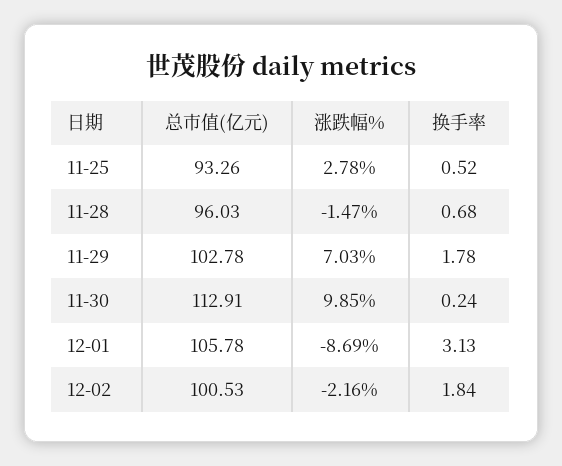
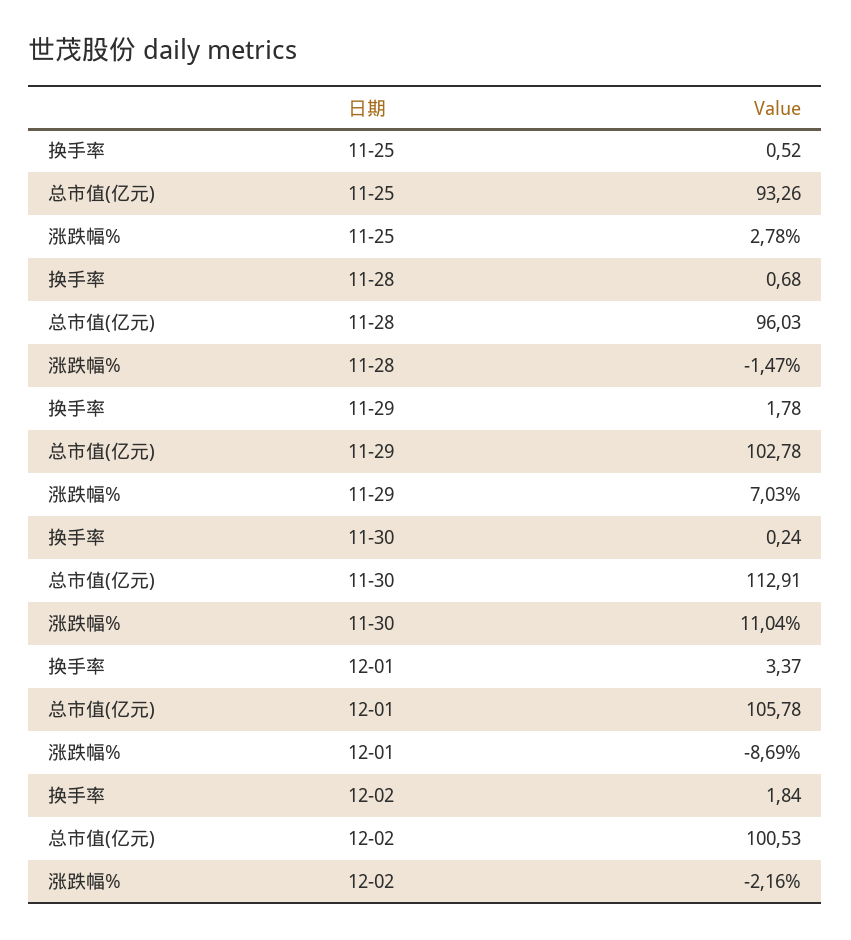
  {
    "总市值(亿元)": {
      "11-25": 93.26,
      "11-28": 96.03,
      "11-29": 102.78,
      "11-30": 112.91,
      "12-01": 105.78,
      "12-02": 100.53
    },
    "涨跌幅%": {
      "11-25": 2.78,
      "11-28": -1.47,
      "11-29": 7.03,
-     "11-30": 9.85,
+     "11-30": 11.04,
      "12-01": -8.69,
      "12-02": -2.16
    },
    "换手率": {
      "11-25": 0.52,
      "11-28": 0.68,
      "11-29": 1.78,
      "11-30": 0.24,
-     "12-01": 3.13,
+     "12-01": 3.37,
      "12-02": 1.84
    }
  }

